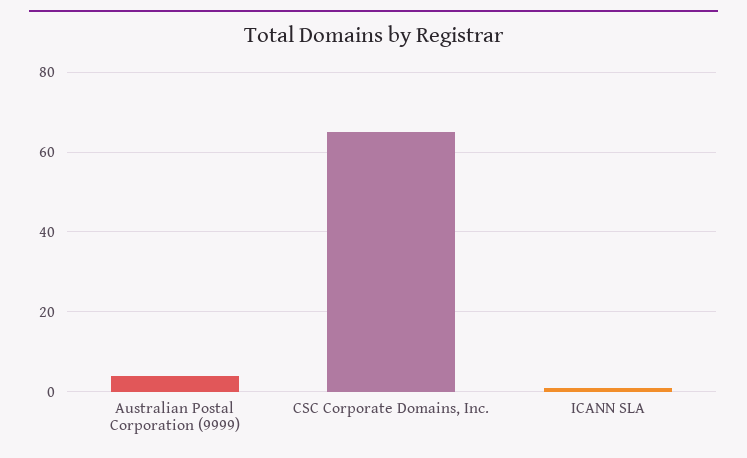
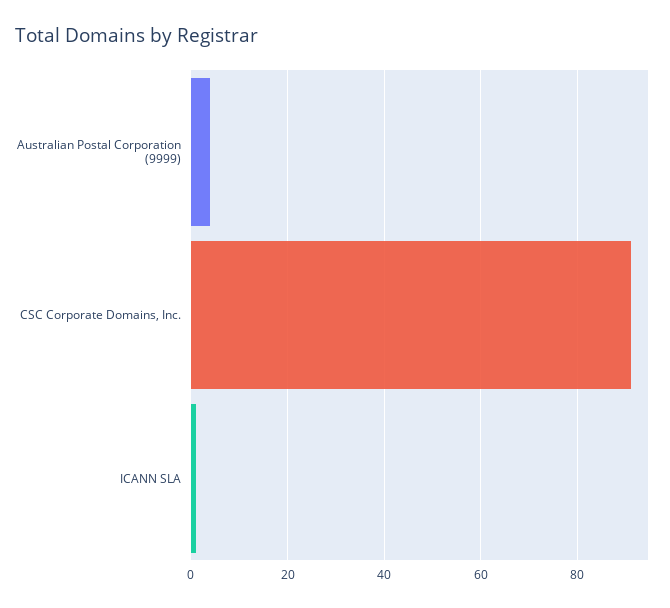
  {
    "Australian Postal Corporation (9999)": 5,
-   "CSC Corporate Domains, Inc.": 65,
+   "CSC Corporate Domains, Inc.": 90,
    "ICANN SLA": 0
  }

